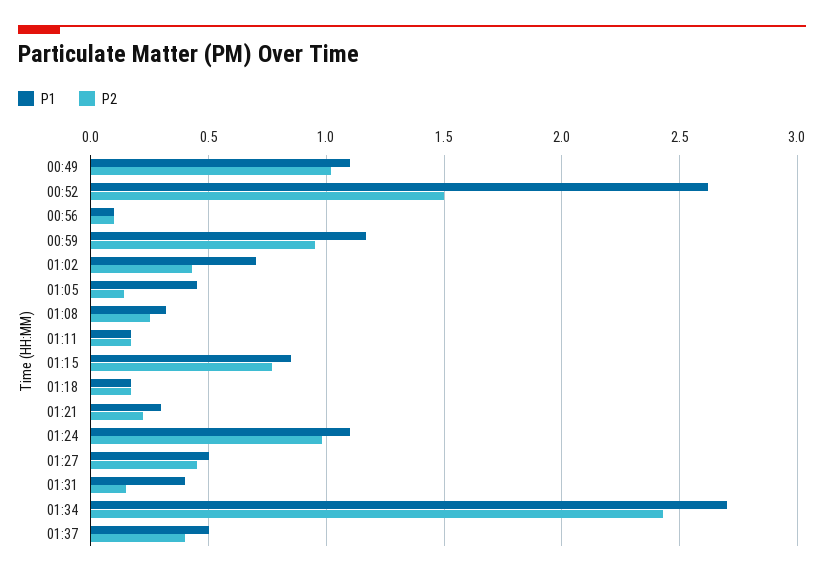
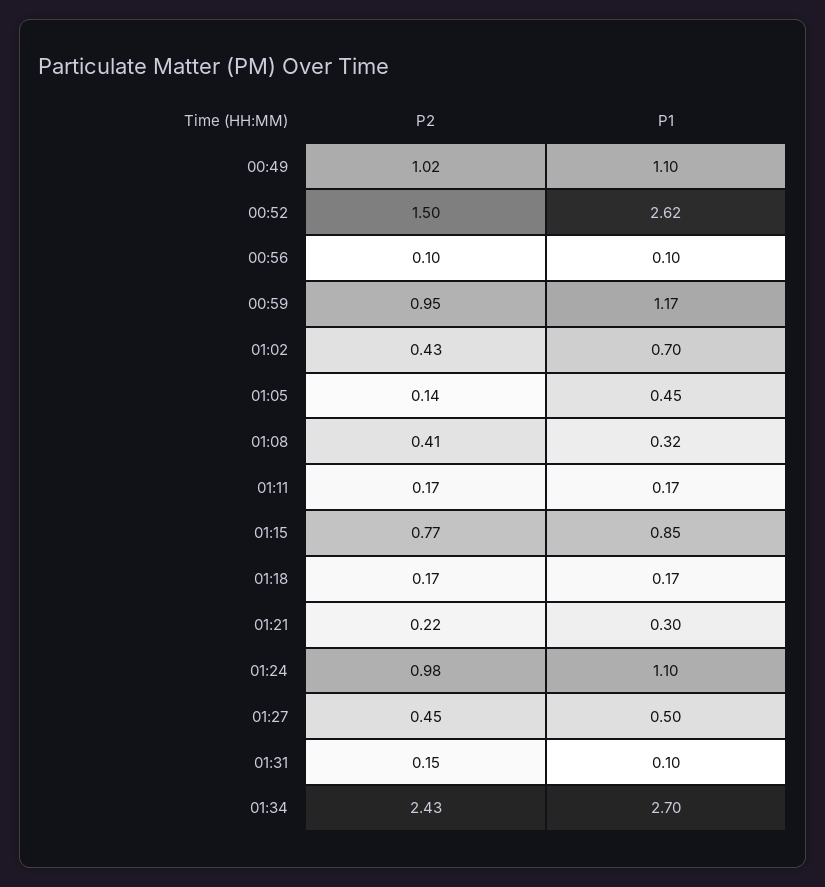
  {
    "P1": {
      "00:49": 1.1,
      "00:52": 2.62,
      "00:56": 0.1,
      "00:59": 1.17,
      "01:02": 0.7,
      "01:05": 0.45,
      "01:08": 0.32,
      "01:11": 0.17,
      "01:15": 0.85,
      "01:18": 0.17,
      "01:21": 0.3,
      "01:24": 1.1,
      "01:27": 0.5,
-     "01:31": 0.4,
+     "01:31": 0.1,
-     "01:34": 2.7,
+     "01:34": 2.7
-     "01:37": 0.5
    },
    "P2": {
      "00:49": 1.02,
      "00:52": 1.5,
      "00:56": 0.1,
      "00:59": 0.95,
      "01:02": 0.43,
      "01:05": 0.14,
-     "01:08": 0.25,
+     "01:08": 0.41,
      "01:11": 0.17,
      "01:15": 0.77,
      "01:18": 0.17,
      "01:21": 0.22,
      "01:24": 0.98,
      "01:27": 0.45,
      "01:31": 0.15,
-     "01:34": 2.43,
+     "01:34": 2.43
-     "01:37": 0.4
    }
  }

